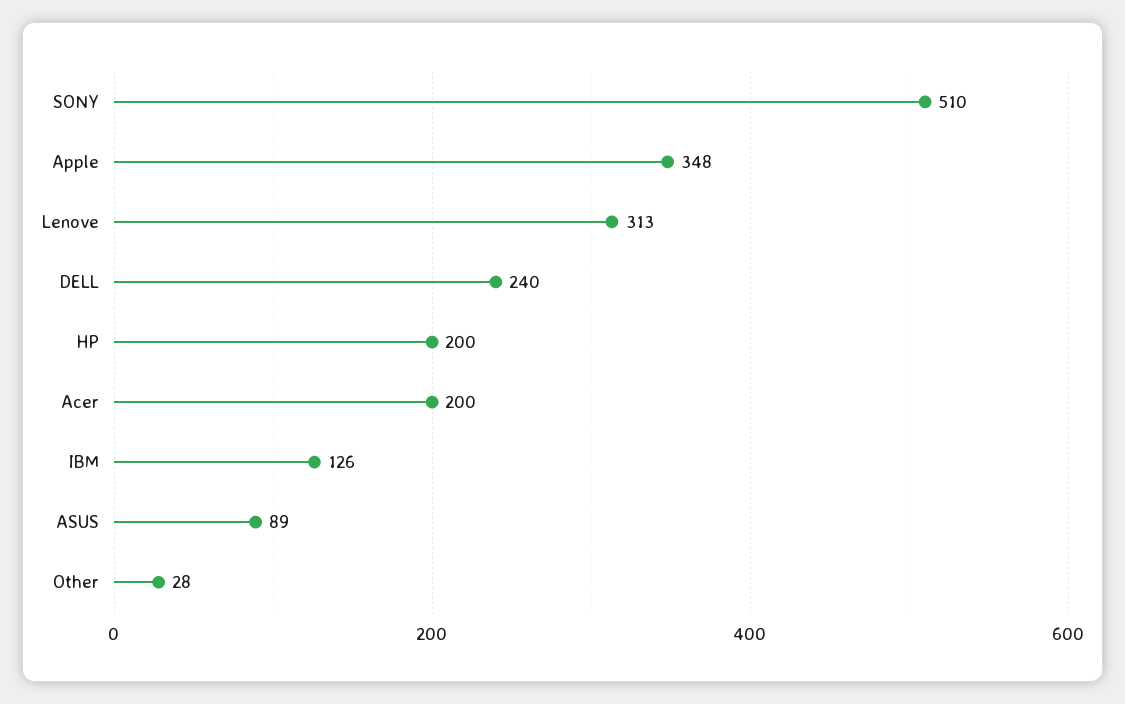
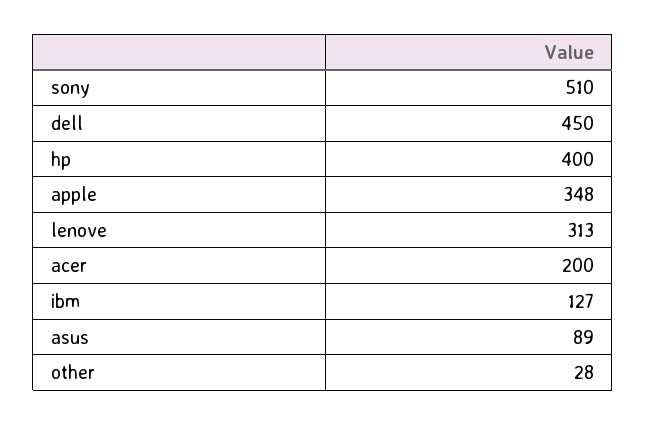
  {
    "SONY": 510,
    "Apple": 348,
    "Lenove": 313,
-   "DELL": 240,
+   "DELL": 450,
-   "HP": 200,
+   "HP": 400,
    "Acer": 200,
-   "IBM": 126,
+   "IBM": 127,
    "ASUS": 89,
    "Other": 28
  }

